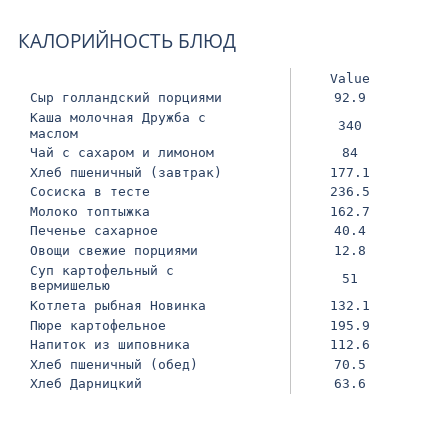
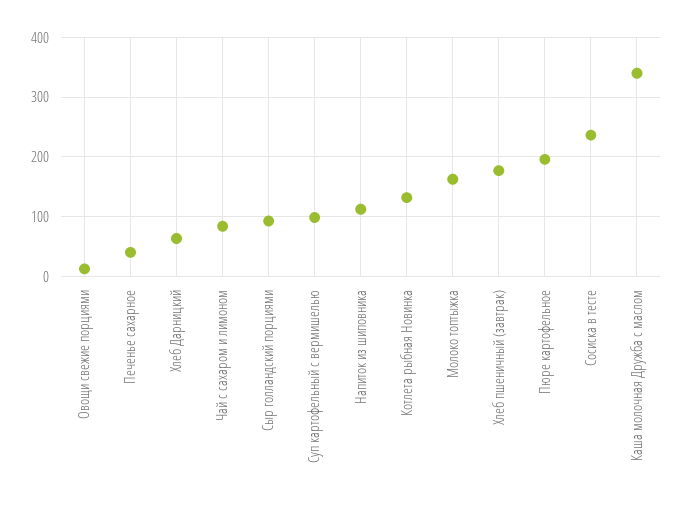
  {
    "Сыр голландский порциями": 92.9,
    "Каша молочная Дружба с маслом": 340,
    "Чай с сахаром и лимоном": 84,
    "Хлеб пшеничный (завтрак)": 177.1,
    "Сосиска в тесте": 236.5,
    "Молоко топтыжка": 162.7,
    "Печенье сахарное": 40.4,
    "Овощи свежие порциями": 12.8,
-   "Суп картофельный с вермишелью": 51,
+   "Суп картофельный с вермишелью": 100,
    "Котлета рыбная Новинка": 132.1,
    "Пюре картофельное": 195.9,
    "Напиток из шиповника": 112.6,
-   "Хлеб пшеничный (обед)": 70.5,
    "Хлеб Дарницкий": 63.6
  }

